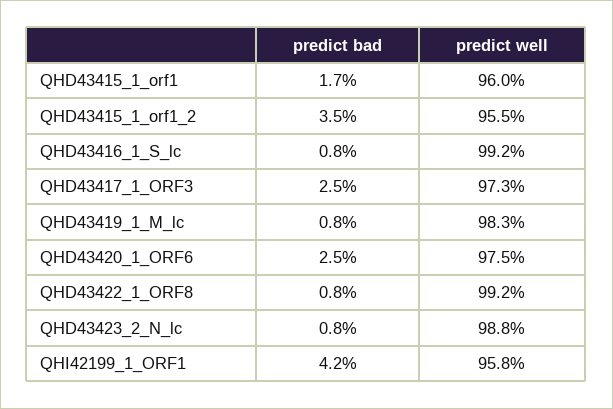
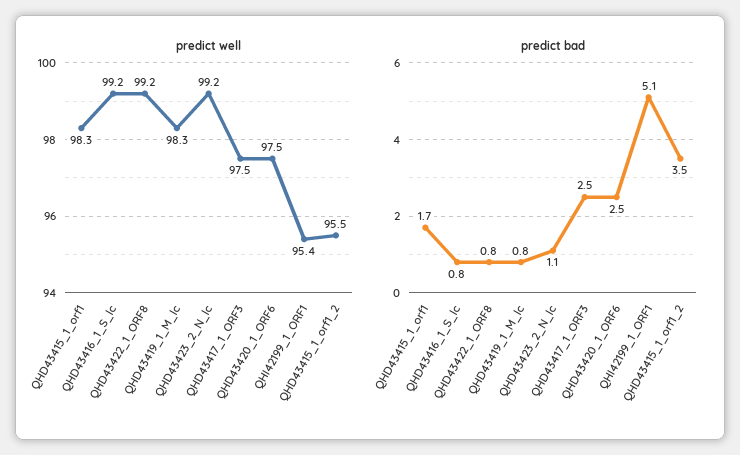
  {
    "predict bad": {
      "QHD43415_1_orf1": 1.7,
      "QHD43415_1_orf1_2": 3.5,
      "QHD43416_1_S_lc": 0.8,
      "QHD43417_1_ORF3": 2.5,
      "QHD43419_1_M_lc": 0.8,
      "QHD43420_1_ORF6": 2.5,
      "QHD43422_1_ORF8": 0.8,
-     "QHD43423_2_N_lc": 0.8,
+     "QHD43423_2_N_lc": 1.1,
-     "QHI42199_1_ORF1": 4.2
+     "QHI42199_1_ORF1": 5.1
    },
    "predict well": {
-     "QHD43415_1_orf1": 96,
+     "QHD43415_1_orf1": 98.3,
      "QHD43415_1_orf1_2": 95.5,
      "QHD43416_1_S_lc": 99.2,
-     "QHD43417_1_ORF3": 97.3,
+     "QHD43417_1_ORF3": 97.5,
      "QHD43419_1_M_lc": 98.3,
      "QHD43420_1_ORF6": 97.5,
      "QHD43422_1_ORF8": 99.2,
-     "QHD43423_2_N_lc": 98.8,
+     "QHD43423_2_N_lc": 99.2,
-     "QHI42199_1_ORF1": 95.8
+     "QHI42199_1_ORF1": 95.4
    }
  }

